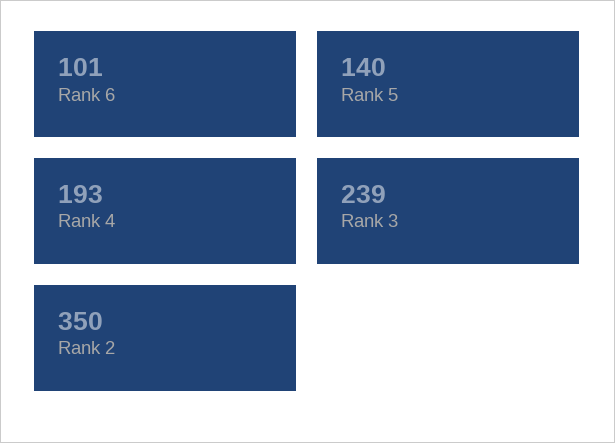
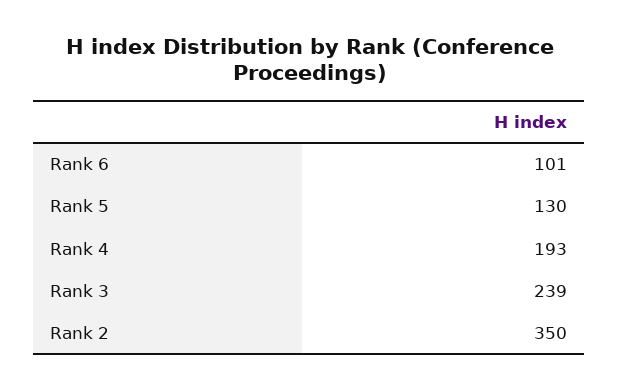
  {
    "Rank 6": 101,
-   "Rank 5": 140,
+   "Rank 5": 130,
    "Rank 4": 193,
    "Rank 3": 239,
    "Rank 2": 350
  }

